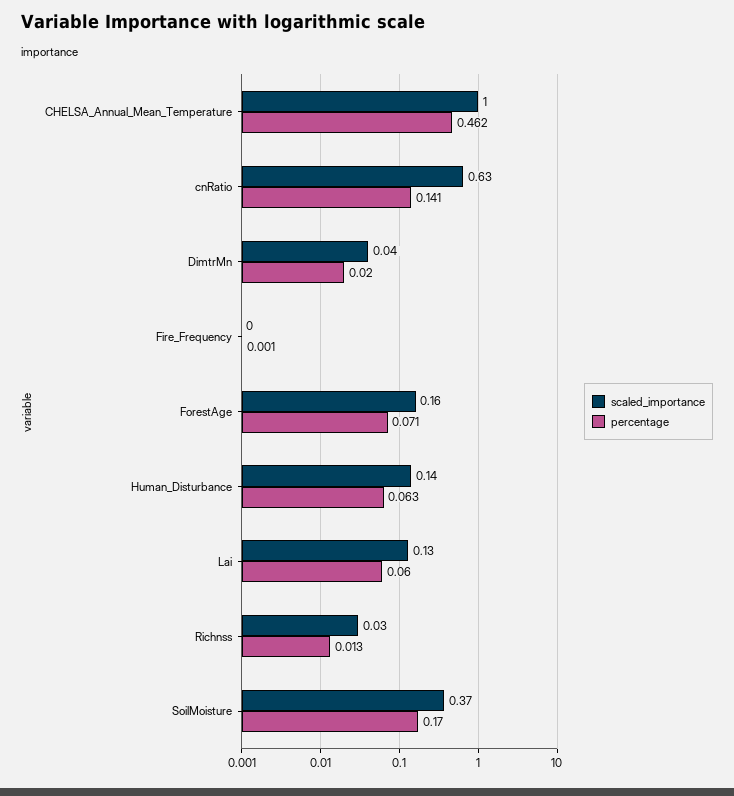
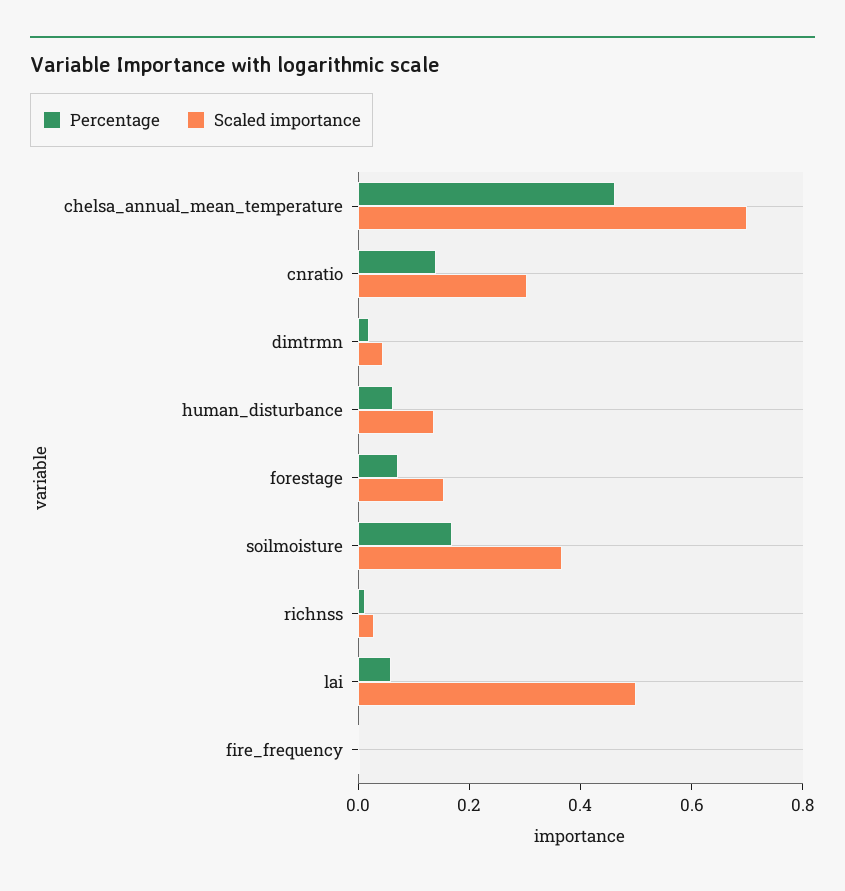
  {
    "scaled_importance": {
-     "CHELSA_Annual_Mean_Temperature": 1,
+     "CHELSA_Annual_Mean_Temperature": 0.7,
-     "cnRatio": 0.63,
+     "cnRatio": 0.3,
      "DimtrMn": 0.04,
      "Fire_Frequency": 0,
      "ForestAge": 0.16,
      "Human_Disturbance": 0.14,
-     "Lai": 0.13,
+     "Lai": 0.5,
      "Richnss": 0.03,
      "SoilMoisture": 0.37
    },
    "percentage": {
      "CHELSA_Annual_Mean_Temperature": 0.462,
      "cnRatio": 0.141,
      "DimtrMn": 0.02,
      "Fire_Frequency": 0.001,
      "ForestAge": 0.071,
      "Human_Disturbance": 0.063,
      "Lai": 0.06,
      "Richnss": 0.013,
      "SoilMoisture": 0.17
    }
  }

